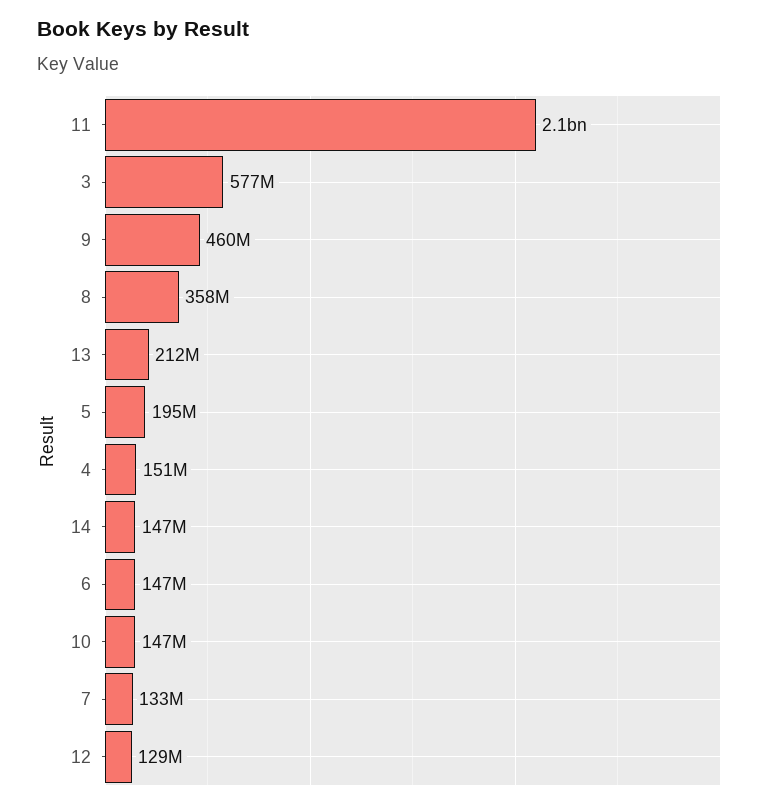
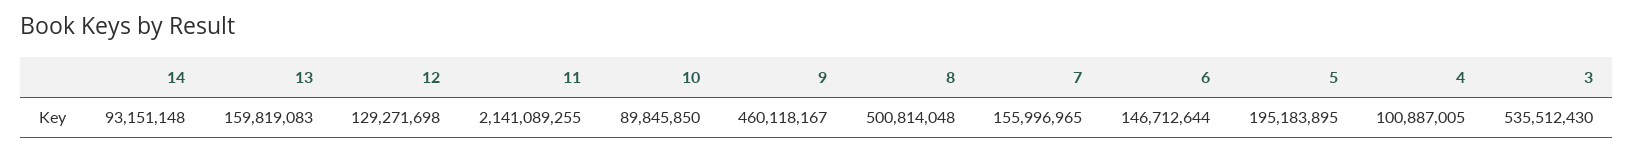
  {
    "11": 2141089255,
-   "3": 577000000,
+   "3": 535512430,
    "9": 460118167,
-   "8": 358000000,
+   "8": 500814048,
-   "13": 212000000,
+   "13": 159819083,
    "5": 195183895,
-   "4": 151000000,
+   "4": 100887005,
-   "14": 147000000,
+   "14": 93151148,
    "6": 146712644,
-   "10": 147000000,
+   "10": 89845850,
-   "7": 133000000,
+   "7": 155996965,
    "12": 129271698
  }

